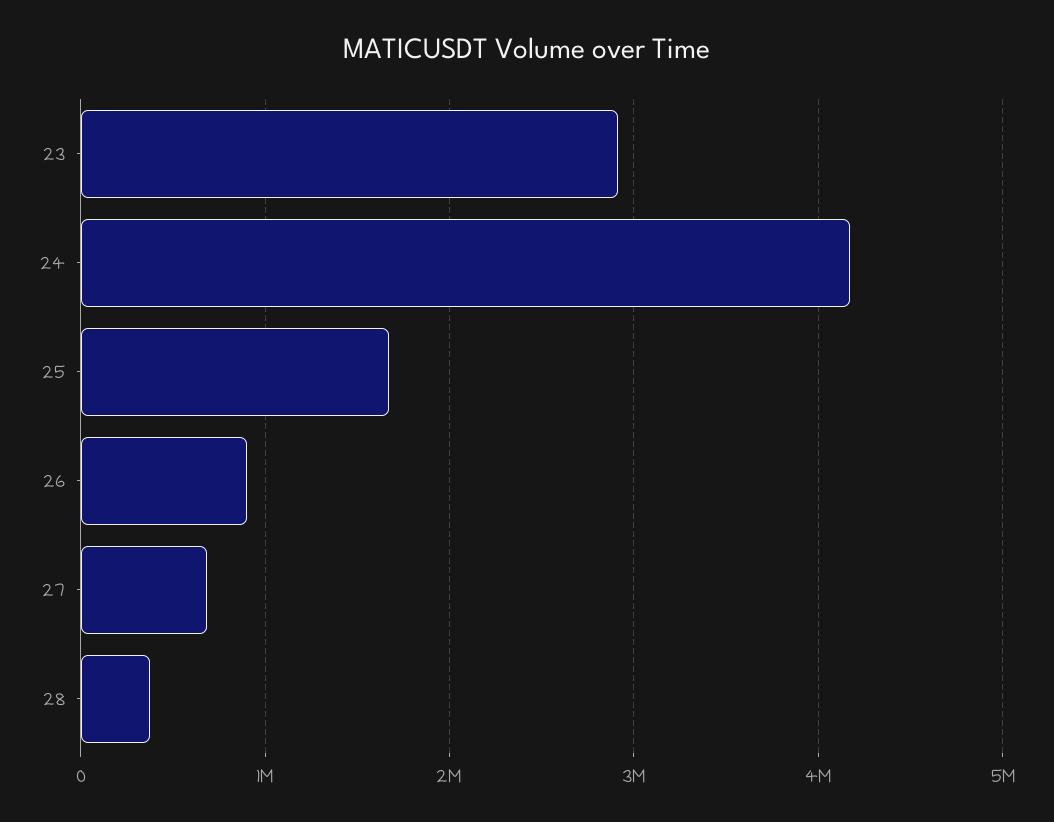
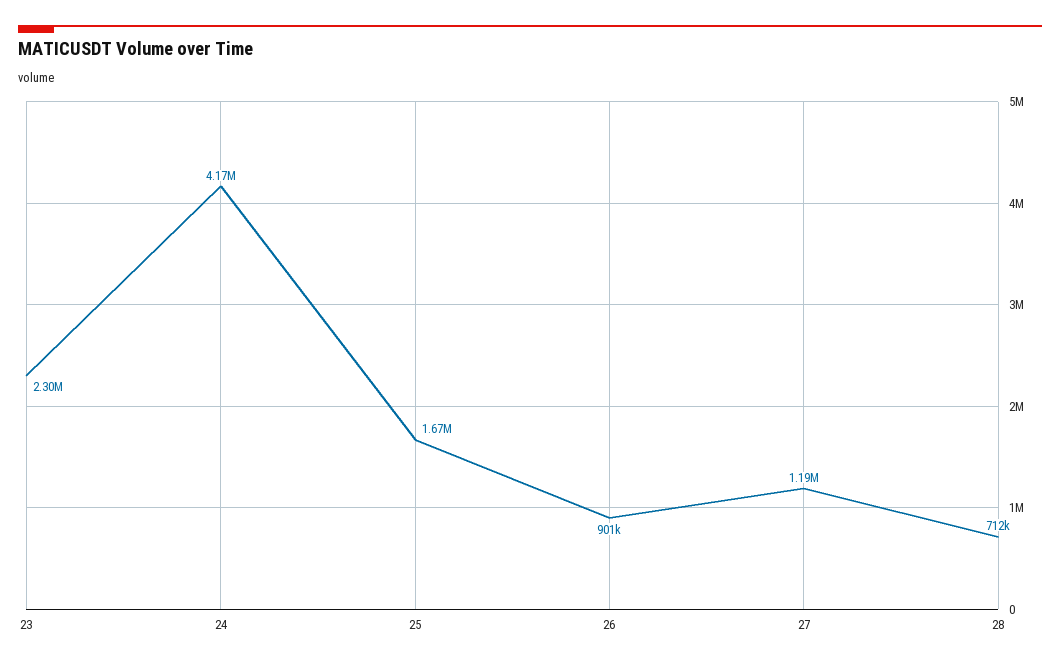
  {
-   "23": 2900000,
+   "23": 2300000,
    "24": 4170000,
    "25": 1670000,
    "26": 901000,
-   "27": 700000,
+   "27": 1190000,
-   "28": 400000
+   "28": 712000
  }

